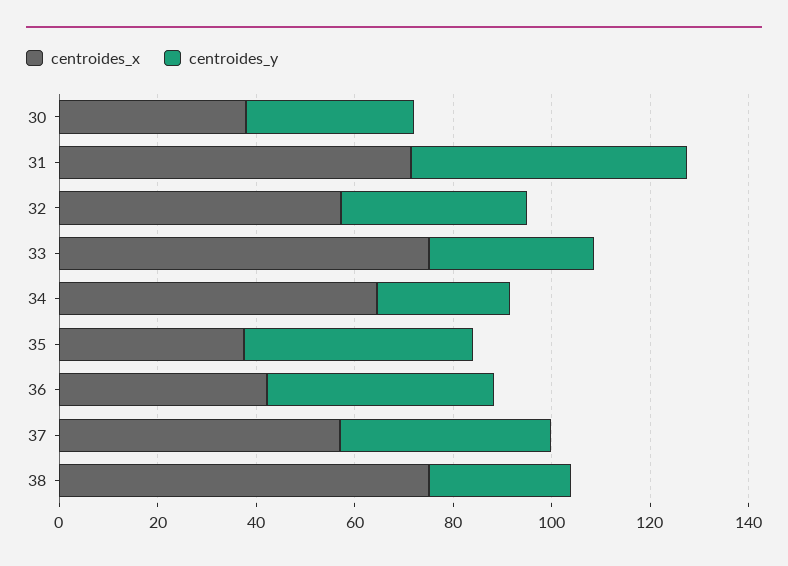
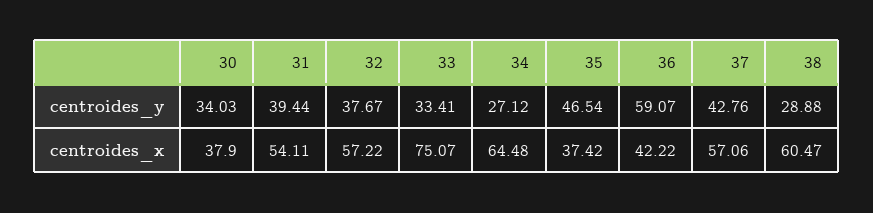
  {
    "centroides_x": {
      "30": 37.9,
-     "31": 70,
+     "31": 54.11,
      "32": 57.22,
      "33": 75.07,
      "34": 64.48,
      "35": 37.42,
      "36": 42.22,
      "37": 57.06,
-     "38": 75
+     "38": 60.47
    },
    "centroides_y": {
      "30": 34.03,
-     "31": 55,
+     "31": 39.44,
      "32": 37.67,
      "33": 33.41,
      "34": 27.12,
      "35": 46.54,
-     "36": 45,
+     "36": 59.07,
      "37": 42.76,
      "38": 28.88
    }
  }

